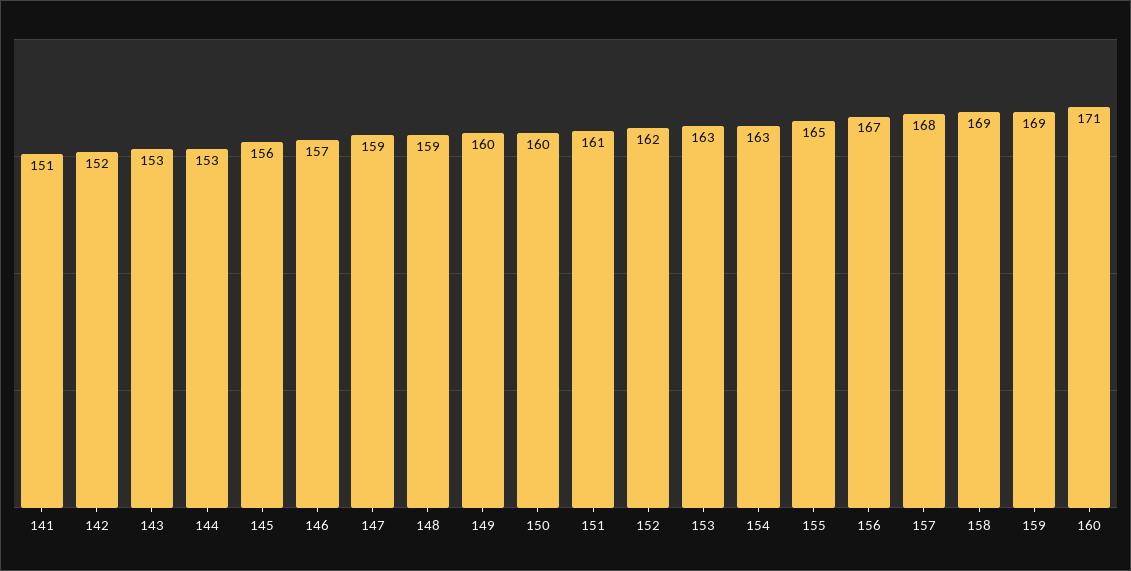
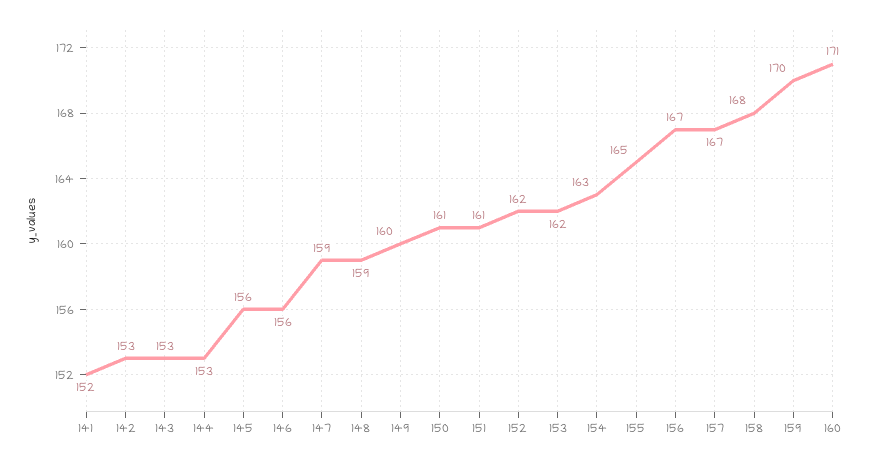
  {
-   "141": 151,
+   "141": 152,
-   "142": 152,
+   "142": 153,
    "143": 153,
    "144": 153,
    "145": 156,
-   "146": 157,
+   "146": 156,
    "147": 159,
    "148": 159,
    "149": 160,
-   "150": 160,
+   "150": 161,
    "151": 161,
    "152": 162,
-   "153": 163,
+   "153": 162,
    "154": 163,
    "155": 165,
    "156": 167,
-   "157": 168,
+   "157": 167,
-   "158": 169,
+   "158": 168,
-   "159": 169,
+   "159": 170,
    "160": 171
  }

